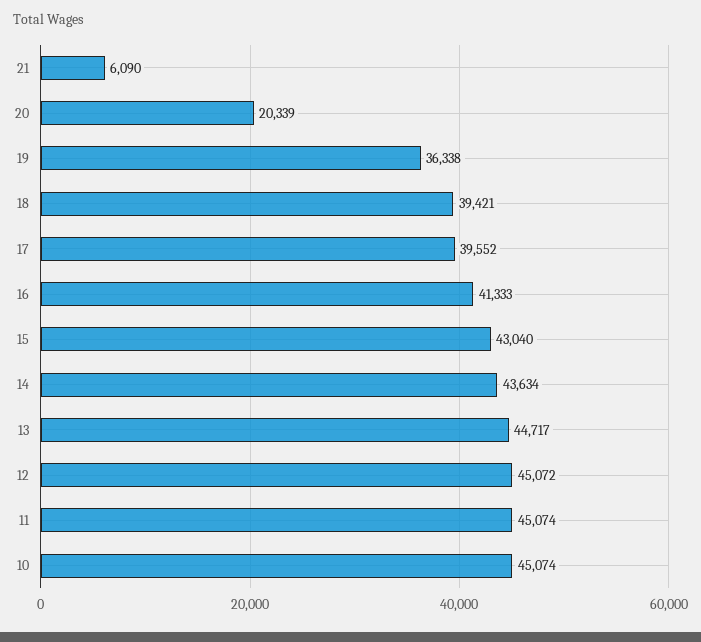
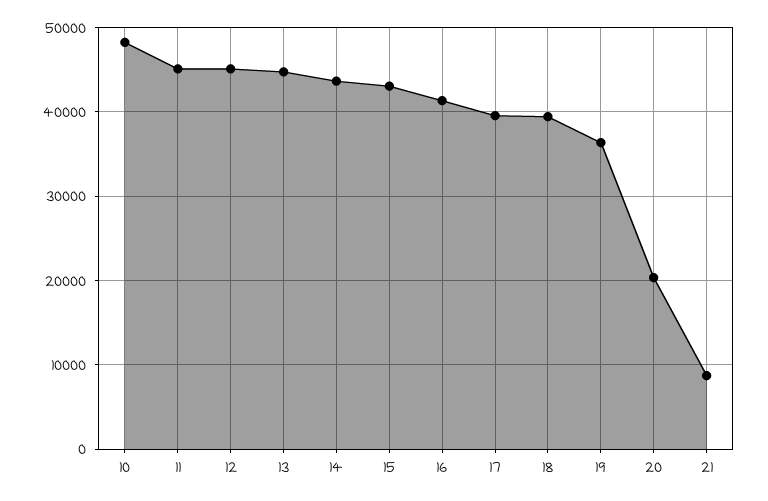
  {
-   "21": 6090,
+   "21": 9000,
    "20": 20339,
    "19": 36338,
    "18": 39421,
    "17": 39552,
    "16": 41333,
    "15": 43040,
    "14": 43634,
    "13": 44717,
    "12": 45072,
    "11": 45074,
-   "10": 45074
+   "10": 48000
  }

